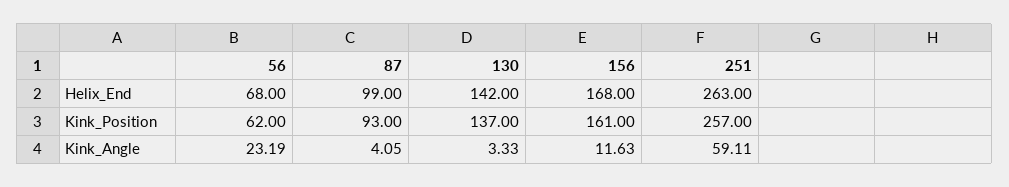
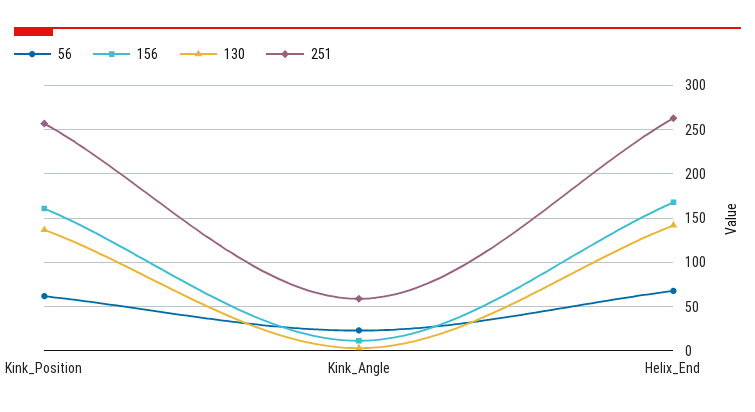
  {
    "56": {
      "Helix_End": 68,
      "Kink_Position": 62,
      "Kink_Angle": 23.19
    },
-   "87": {
-     "Helix_End": 99,
-     "Kink_Position": 93,
-     "Kink_Angle": 4.05
-   },
    "130": {
      "Helix_End": 142,
      "Kink_Position": 137,
      "Kink_Angle": 3.33
    },
    "156": {
      "Helix_End": 168,
      "Kink_Position": 161,
      "Kink_Angle": 11.63
    },
    "251": {
      "Helix_End": 263,
      "Kink_Position": 257,
      "Kink_Angle": 59.11
    }
  }

